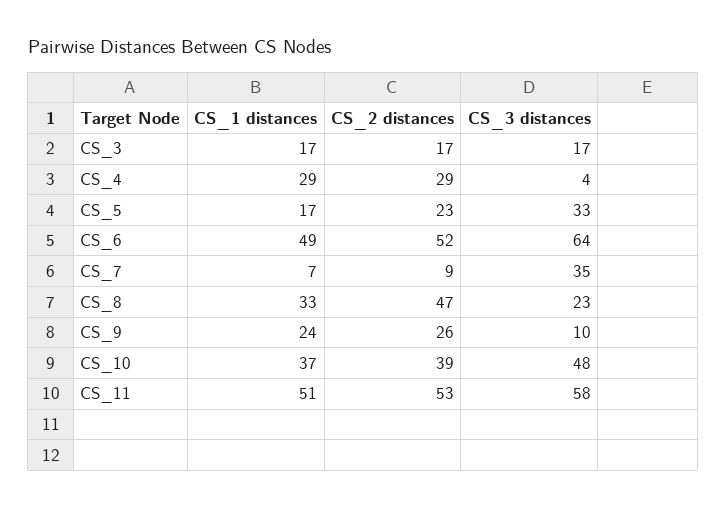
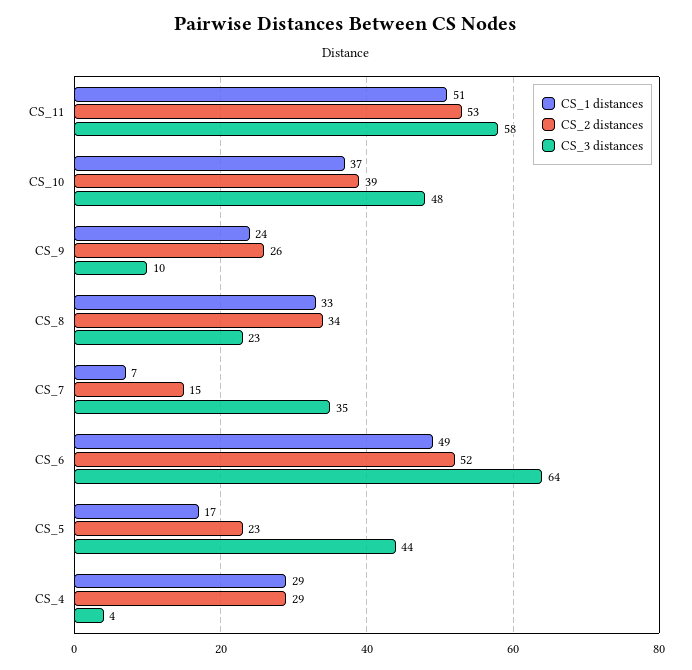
  {
    "CS_1 distances": {
-     "CS_3": 17,
      "CS_4": 29,
      "CS_5": 17,
      "CS_6": 49,
      "CS_7": 7,
      "CS_8": 33,
      "CS_9": 24,
      "CS_10": 37,
      "CS_11": 51
    },
    "CS_2 distances": {
-     "CS_3": 17,
      "CS_4": 29,
      "CS_5": 23,
      "CS_6": 52,
-     "CS_7": 9,
+     "CS_7": 15,
-     "CS_8": 47,
+     "CS_8": 34,
      "CS_9": 26,
      "CS_10": 39,
      "CS_11": 53
    },
    "CS_3 distances": {
-     "CS_3": 17,
      "CS_4": 4,
-     "CS_5": 33,
+     "CS_5": 44,
      "CS_6": 64,
      "CS_7": 35,
      "CS_8": 23,
      "CS_9": 10,
      "CS_10": 48,
      "CS_11": 58
    }
  }

